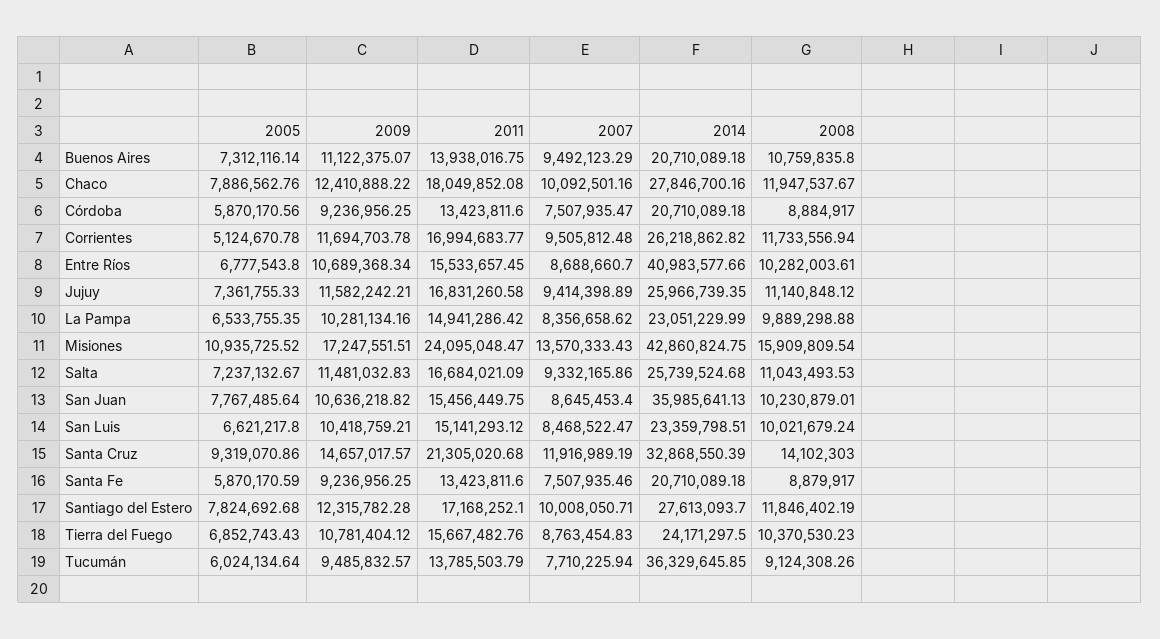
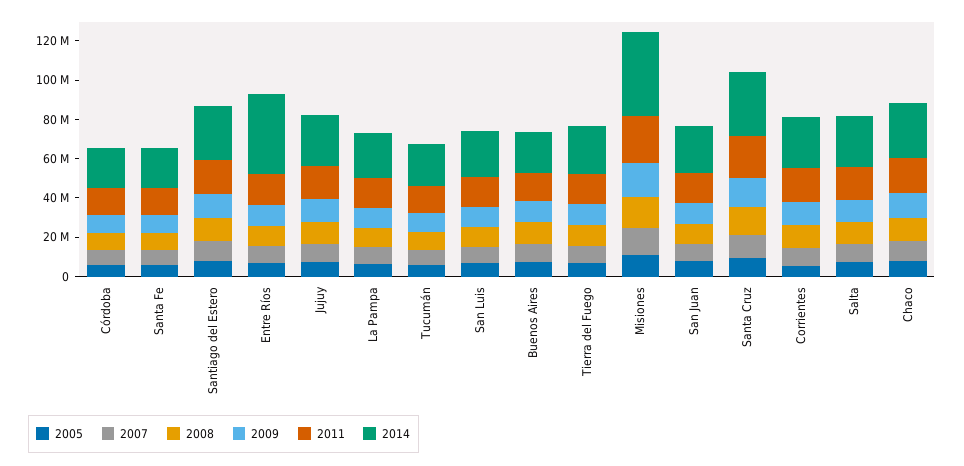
  {
    "2005": {
      "Buenos Aires": 7312116.14,
      "Chaco": 7886562.76,
      "Córdoba": 5870170.56,
      "Corrientes": 5124670.78,
      "Entre Ríos": 6777543.8,
      "Jujuy": 7361755.33,
      "La Pampa": 6533755.35,
      "Misiones": 10935725.52,
      "Salta": 7237132.67,
      "San Juan": 7767485.64,
      "San Luis": 6621217.8,
      "Santa Cruz": 9319070.86,
      "Santa Fe": 5870170.59,
      "Santiago del Estero": 7824692.68,
      "Tierra del Fuego": 6852743.43,
      "Tucumán": 6024134.64
    },
    "2009": {
      "Buenos Aires": 11122375.07,
      "Chaco": 12410888.22,
      "Córdoba": 9236956.25,
      "Corrientes": 11694703.78,
      "Entre Ríos": 10689368.34,
      "Jujuy": 11582242.21,
      "La Pampa": 10281134.16,
      "Misiones": 17247551.51,
      "Salta": 11481032.83,
      "San Juan": 10636218.82,
      "San Luis": 10418759.21,
      "Santa Cruz": 14657017.57,
      "Santa Fe": 9236956.25,
      "Santiago del Estero": 12315782.28,
      "Tierra del Fuego": 10781404.12,
      "Tucumán": 9485832.57
    },
    "2011": {
      "Buenos Aires": 13938016.75,
      "Chaco": 18049852.08,
      "Córdoba": 13423811.6,
      "Corrientes": 16994683.77,
      "Entre Ríos": 15533657.45,
      "Jujuy": 16831260.58,
      "La Pampa": 14941286.42,
      "Misiones": 24095048.47,
      "Salta": 16684021.09,
      "San Juan": 15456449.75,
      "San Luis": 15141293.12,
      "Santa Cruz": 21305020.68,
      "Santa Fe": 13423811.6,
      "Santiago del Estero": 17168252.1,
      "Tierra del Fuego": 15667482.76,
      "Tucumán": 13785503.79
    },
    "2007": {
      "Buenos Aires": 9492123.29,
      "Chaco": 10092501.16,
      "Córdoba": 7507935.47,
      "Corrientes": 9505812.48,
      "Entre Ríos": 8688660.7,
      "Jujuy": 9414398.89,
      "La Pampa": 8356658.62,
      "Misiones": 13570333.43,
      "Salta": 9332165.86,
      "San Juan": 8645453.4,
      "San Luis": 8468522.47,
      "Santa Cruz": 11916989.19,
      "Santa Fe": 7507935.46,
      "Santiago del Estero": 10008050.71,
      "Tierra del Fuego": 8763454.83,
      "Tucumán": 7710225.94
    },
    "2014": {
      "Buenos Aires": 20710089.18,
      "Chaco": 27846700.16,
      "Córdoba": 20710089.18,
      "Corrientes": 26218862.82,
      "Entre Ríos": 40983577.66,
      "Jujuy": 25966739.35,
      "La Pampa": 23051229.99,
      "Misiones": 42860824.75,
      "Salta": 25739524.68,
-     "San Juan": 35985641.13,
+     "San Juan": 25000000,
      "San Luis": 23359798.51,
      "Santa Cruz": 32868550.39,
      "Santa Fe": 20710089.18,
      "Santiago del Estero": 27613093.7,
      "Tierra del Fuego": 24171297.5,
-     "Tucumán": 36329645.85
+     "Tucumán": 20000000
    },
    "2008": {
      "Buenos Aires": 10759835.8,
      "Chaco": 11947537.67,
      "Córdoba": 8884917,
      "Corrientes": 11733556.94,
      "Entre Ríos": 10282003.61,
      "Jujuy": 11140848.12,
      "La Pampa": 9889298.88,
      "Misiones": 15909809.54,
      "Salta": 11043493.53,
      "San Juan": 10230879.01,
      "San Luis": 10021679.24,
      "Santa Cruz": 14102303,
      "Santa Fe": 8879917,
      "Santiago del Estero": 11846402.19,
      "Tierra del Fuego": 10370530.23,
      "Tucumán": 9124308.26
    }
  }

